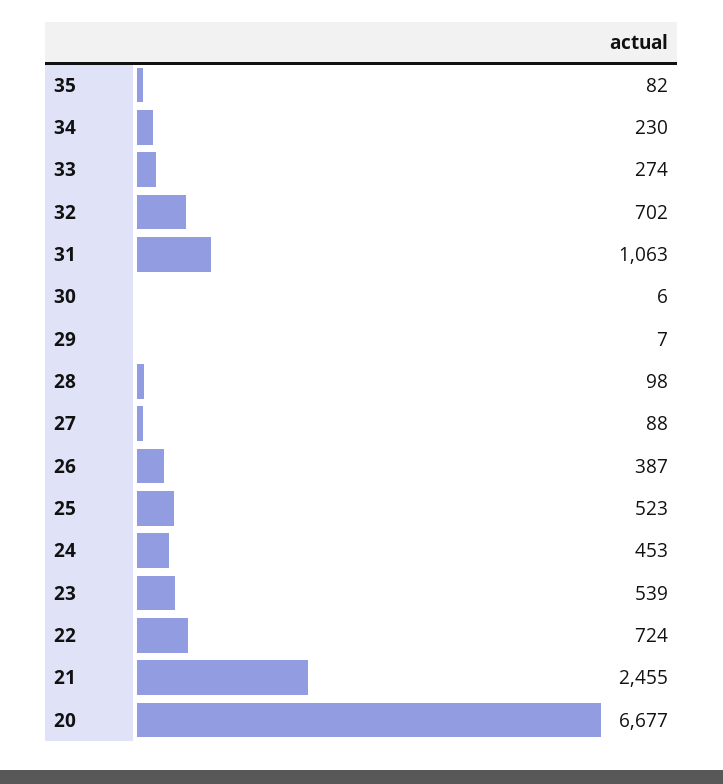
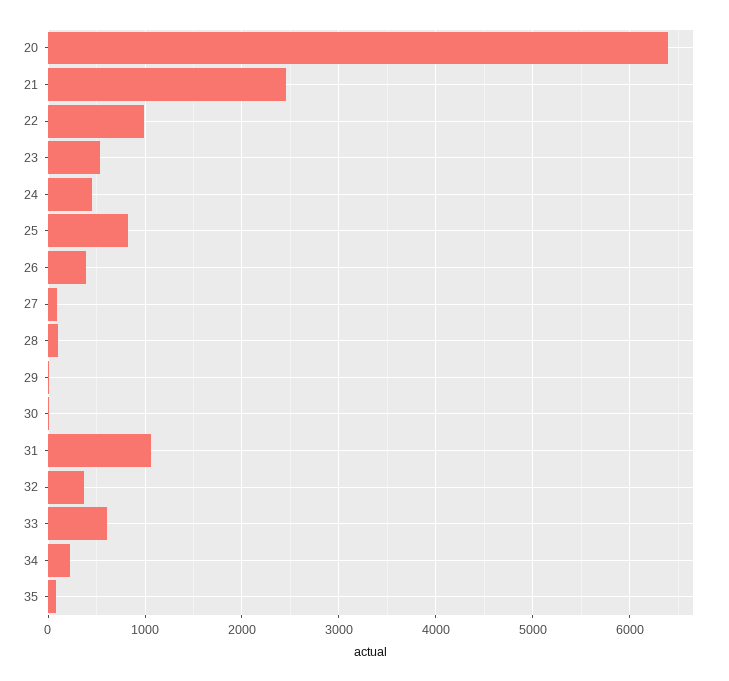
  {
    "35": 82,
    "34": 230,
-   "33": 274,
+   "33": 600,
-   "32": 702,
+   "32": 400,
    "31": 1063,
    "30": 6,
    "29": 7,
    "28": 98,
    "27": 88,
    "26": 387,
-   "25": 523,
+   "25": 800,
    "24": 453,
    "23": 539,
-   "22": 724,
+   "22": 1000,
    "21": 2455,
-   "20": 6677
+   "20": 6400
  }

